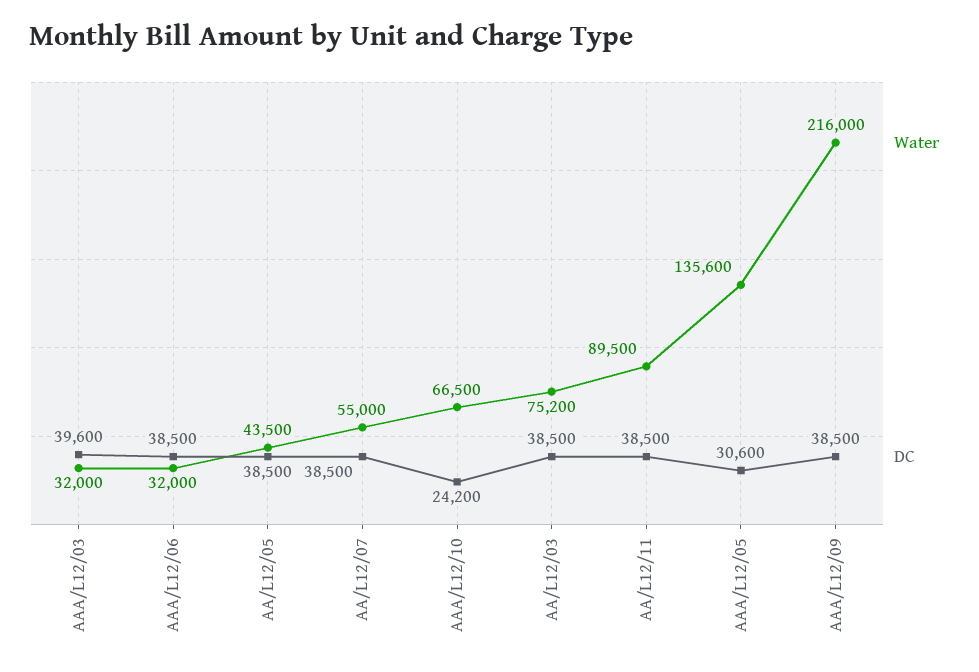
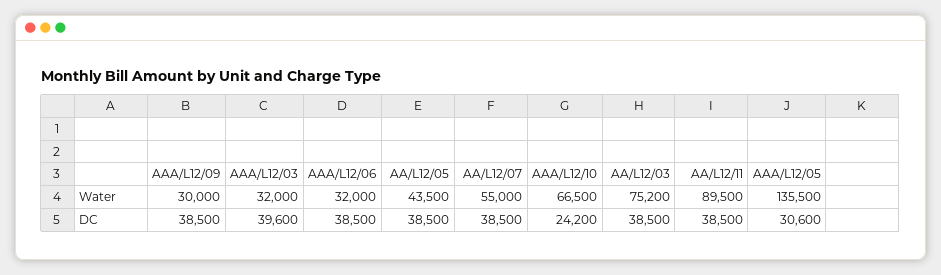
  {
    "Water": {
      "AAA/L12/03": 32000,
      "AAA/L12/06": 32000,
      "AA/L12/05": 43500,
      "AA/L12/07": 55000,
      "AAA/L12/10": 66500,
      "AA/L12/03": 75200,
      "AA/L12/11": 89500,
-     "AAA/L12/05": 135600,
+     "AAA/L12/05": 135500,
-     "AAA/L12/09": 216000
+     "AAA/L12/09": 30000
    },
    "DC": {
      "AAA/L12/03": 39600,
      "AAA/L12/06": 38500,
      "AA/L12/05": 38500,
      "AA/L12/07": 38500,
      "AAA/L12/10": 24200,
      "AA/L12/03": 38500,
      "AA/L12/11": 38500,
      "AAA/L12/05": 30600,
      "AAA/L12/09": 38500
    }
  }

